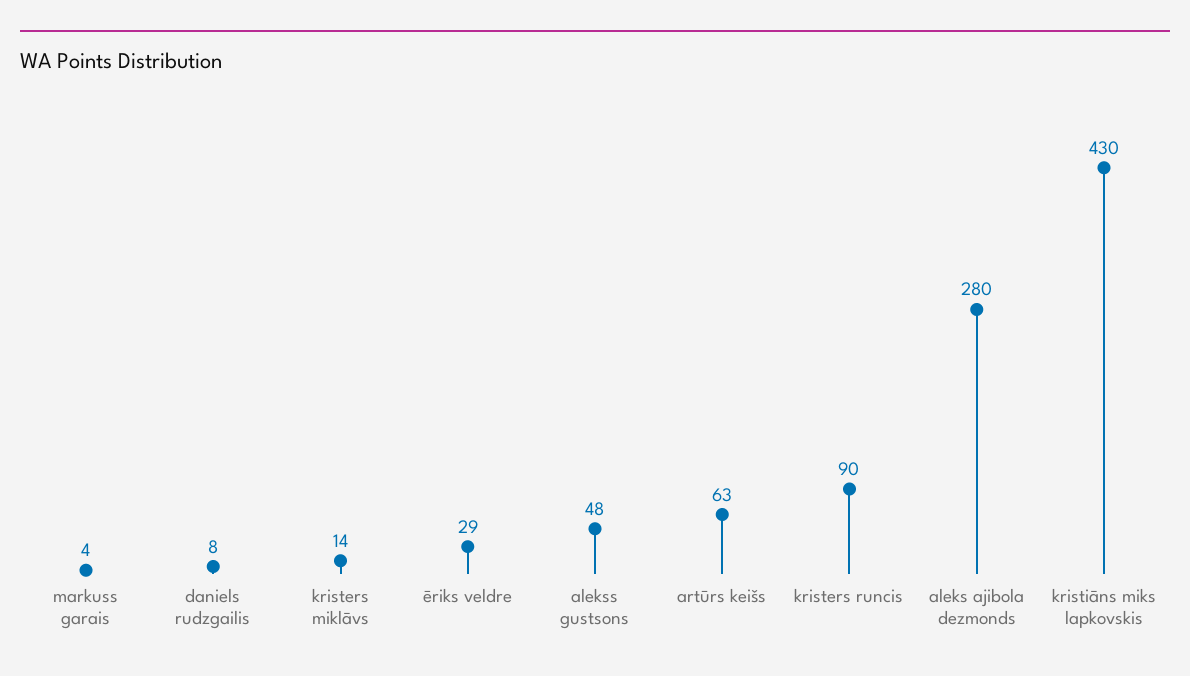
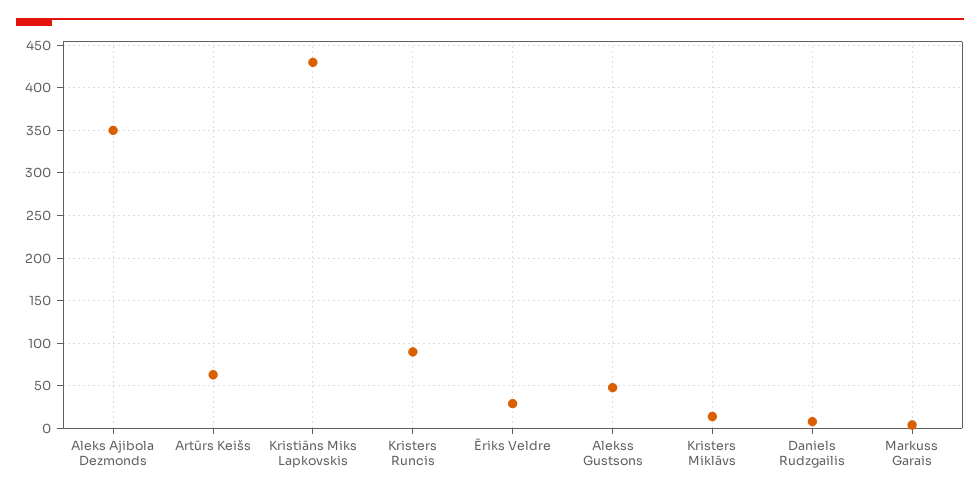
  {
    "markuss garais": 4,
    "daniels rudzgailis": 8,
    "kristers miklāvs": 14,
    "ēriks veldre": 29,
    "alekss gustsons": 48,
    "artūrs keišs": 63,
    "kristers runcis": 90,
-   "aleks ajibola dezmonds": 280,
+   "aleks ajibola dezmonds": 350,
    "kristiāns miks lapkovskis": 430
  }

